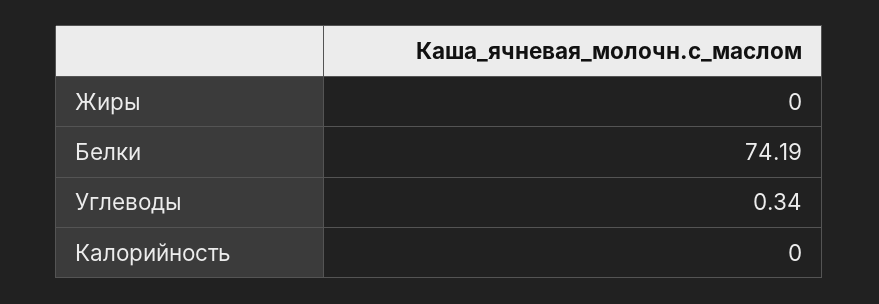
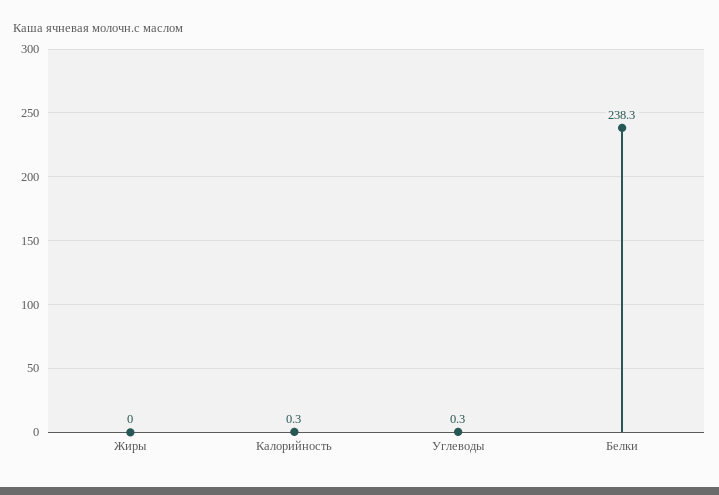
  {
    "Жиры": 0,
-   "Белки": 74.19,
+   "Белки": 238.3,
    "Углеводы": 0.34,
-   "Калорийность": 0
+   "Калорийность": 0.3
  }

